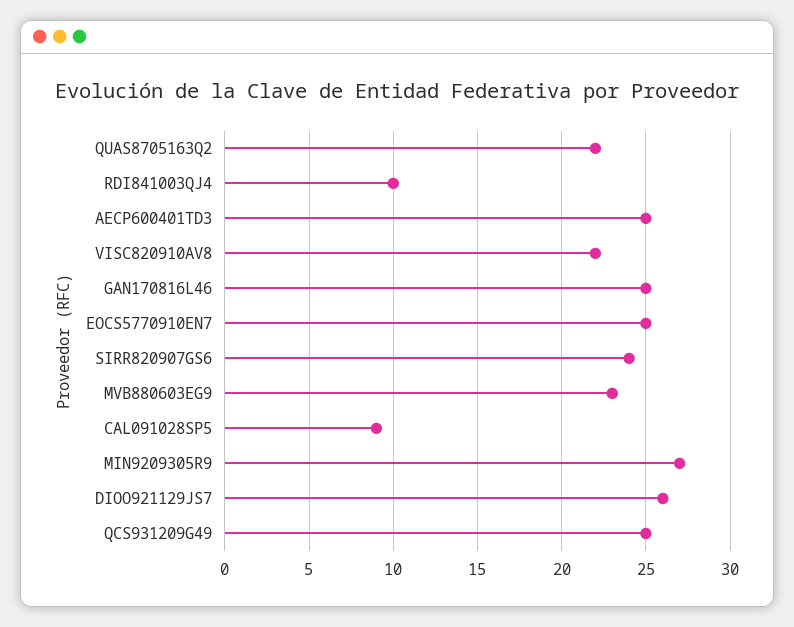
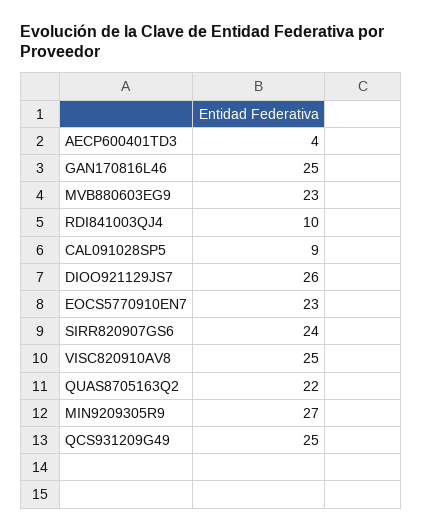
  {
    "QUAS8705163Q2": 22,
    "RDI841003QJ4": 10,
-   "AECP600401TD3": 25,
+   "AECP600401TD3": 4,
-   "VISC820910AV8": 22,
+   "VISC820910AV8": 25,
    "GAN170816L46": 25,
-   "EOCS5770910EN7": 25,
+   "EOCS5770910EN7": 23,
    "SIRR820907GS6": 24,
    "MVB880603EG9": 23,
    "CAL091028SP5": 9,
    "MIN9209305R9": 27,
    "DIOO921129JS7": 26,
    "QCS931209G49": 25
  }

